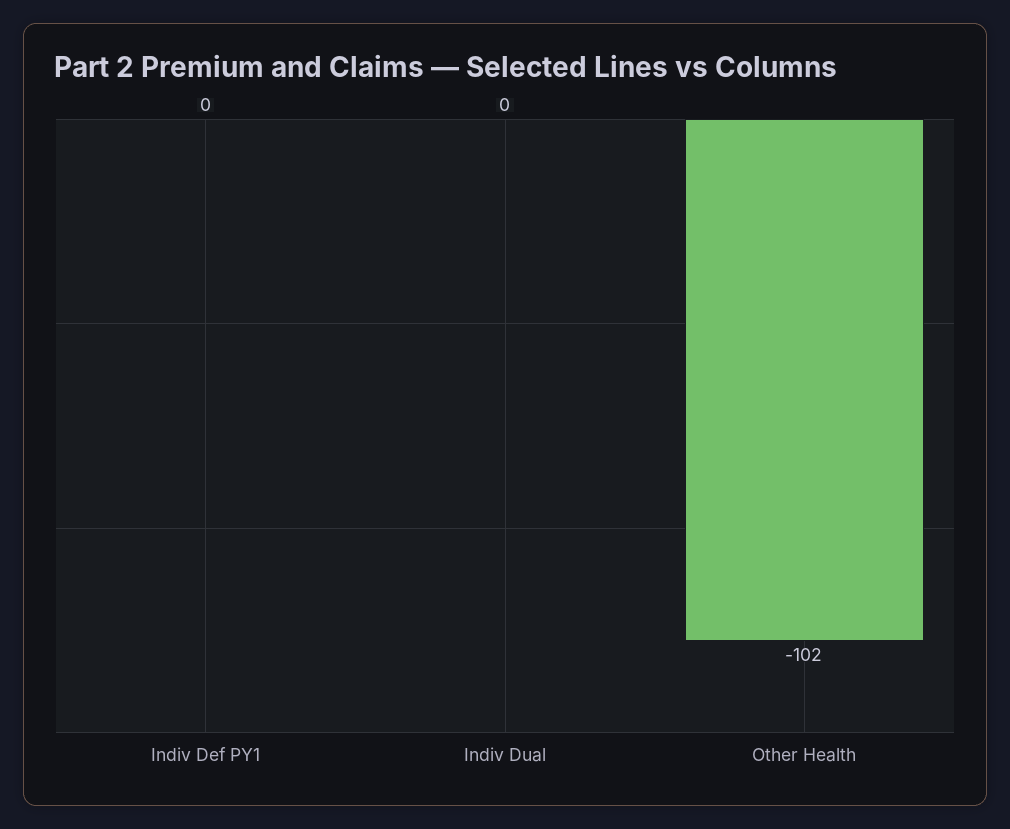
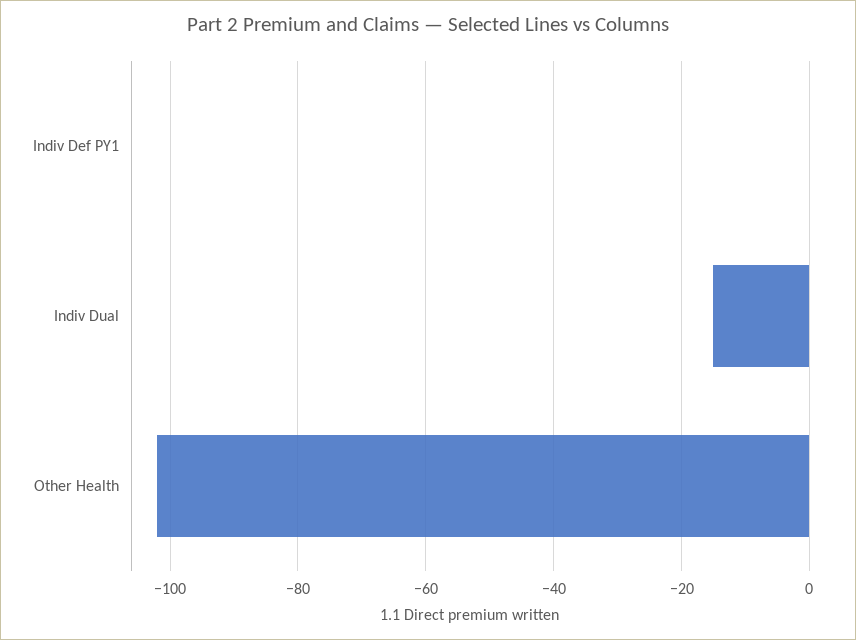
  {
    "Indiv Def PY1": 0,
-   "Indiv Dual": 0,
+   "Indiv Dual": -15,
    "Other Health": -102
  }

